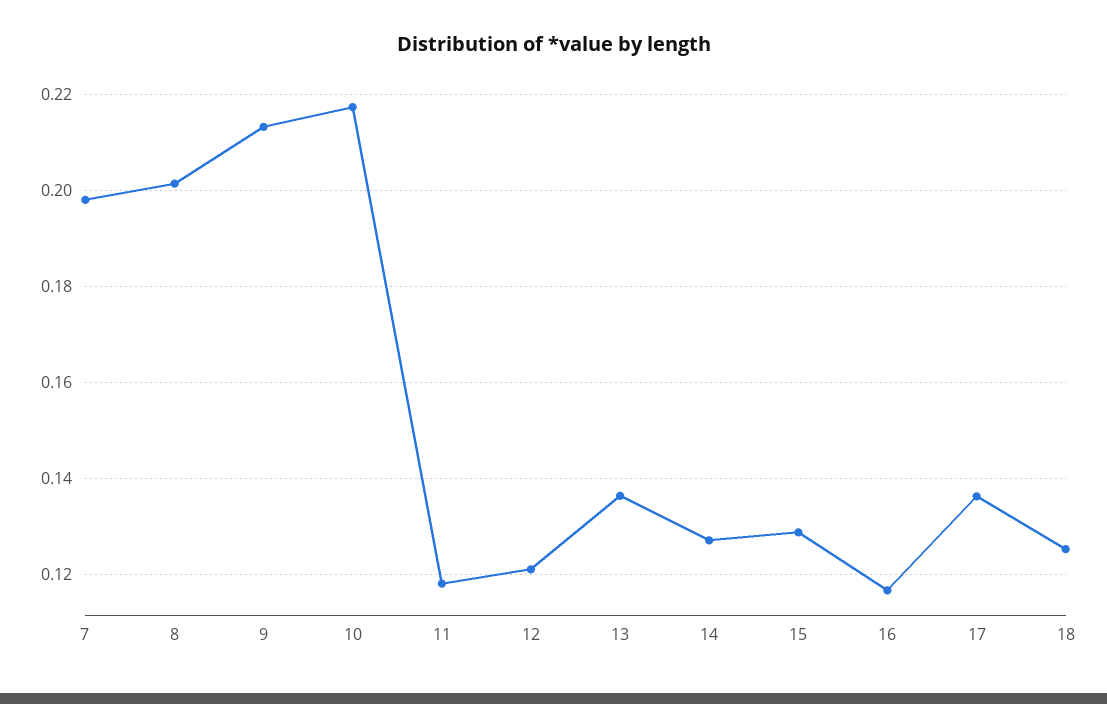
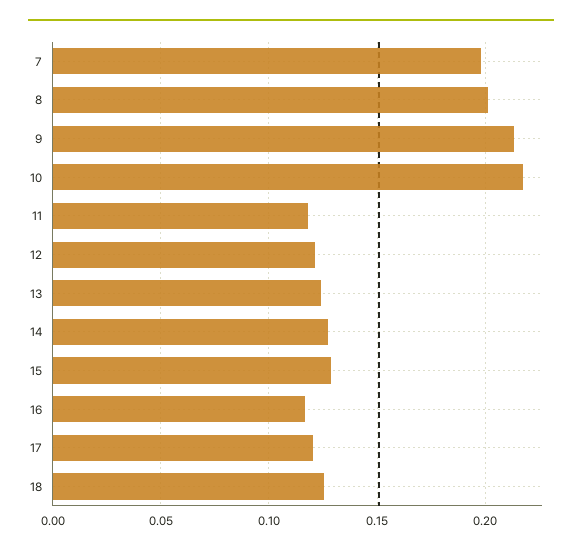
  {
    "7": 0.198,
    "8": 0.202,
    "9": 0.214,
    "10": 0.218,
    "11": 0.118,
    "12": 0.122,
-   "13": 0.136,
+   "13": 0.125,
    "14": 0.128,
    "15": 0.128,
    "16": 0.116,
-   "17": 0.136,
+   "17": 0.12,
    "18": 0.126
  }

